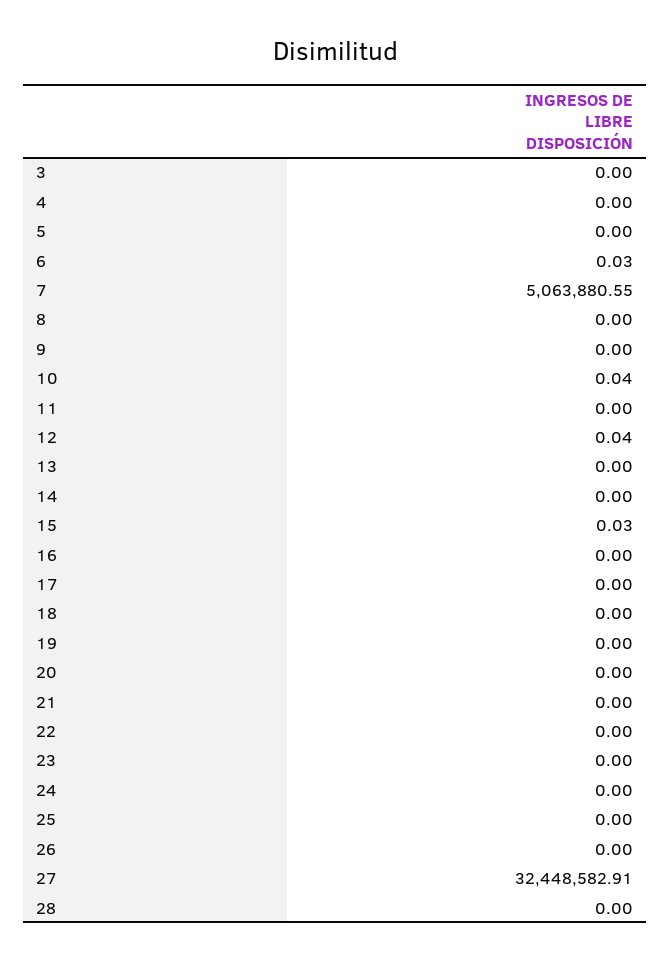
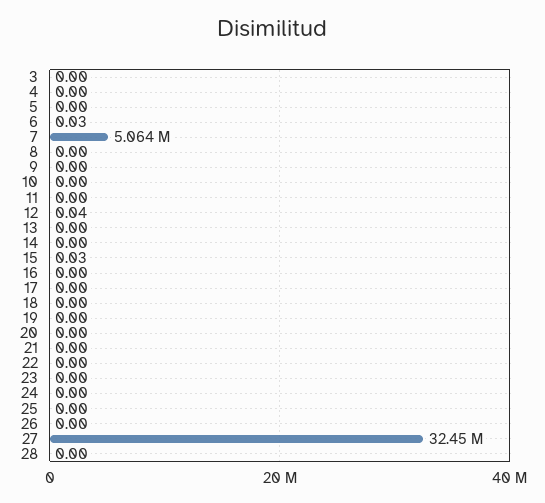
  {
    "3": 0,
    "4": 0,
    "5": 0,
    "6": 0.03,
    "7": 5063880.55,
    "8": 0,
    "9": 0,
-   "10": 0.04,
+   "10": 0,
    "11": 0,
    "12": 0.04,
    "13": 0,
    "14": 0,
    "15": 0.03,
    "16": 0,
    "17": 0,
    "18": 0,
    "19": 0,
    "20": 0,
    "21": 0,
    "22": 0,
    "23": 0,
    "24": 0,
    "25": 0,
    "26": 0,
    "27": 32448582.91,
    "28": 0
  }

